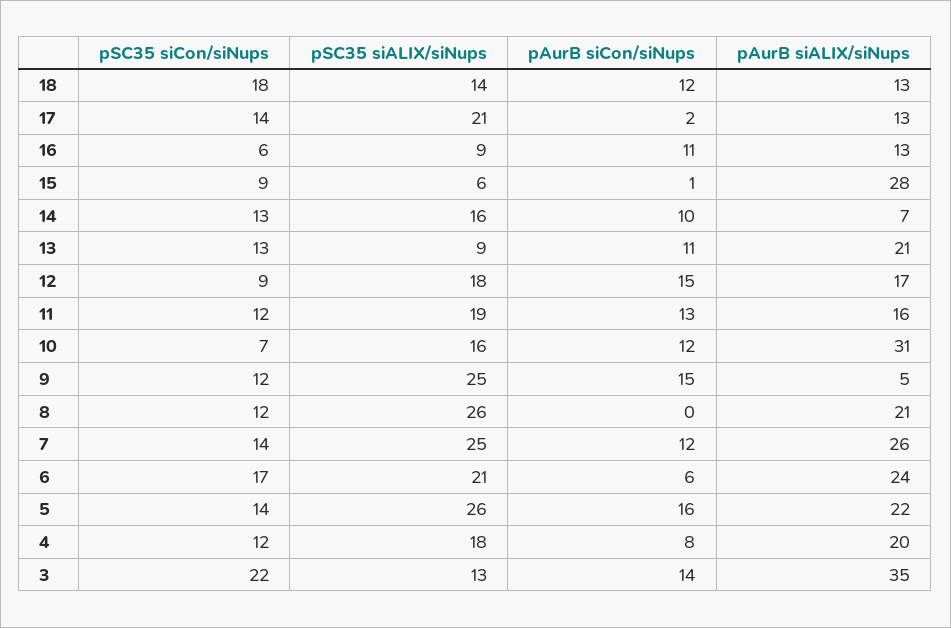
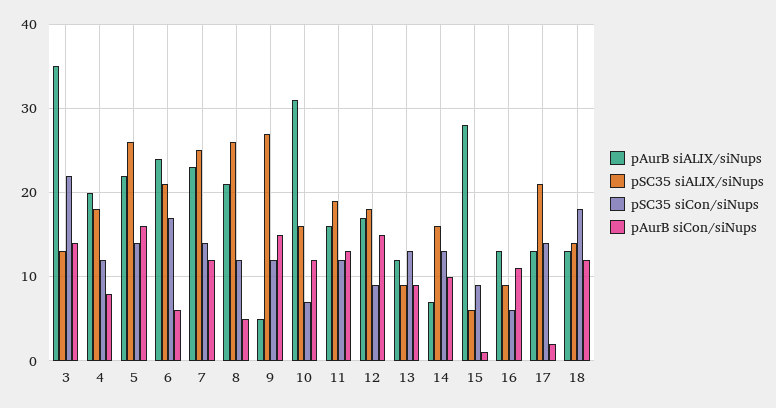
  {
    "pSC35 siCon/siNups": {
      "18": 18,
      "17": 14,
      "16": 6,
      "15": 9,
      "14": 13,
      "13": 13,
      "12": 9,
      "11": 12,
      "10": 7,
      "9": 12,
      "8": 12,
      "7": 14,
      "6": 17,
      "5": 14,
      "4": 12,
      "3": 22
    },
    "pSC35 siALIX/siNups": {
      "18": 14,
      "17": 21,
      "16": 9,
      "15": 6,
      "14": 16,
      "13": 9,
      "12": 18,
      "11": 19,
      "10": 16,
-     "9": 25,
+     "9": 27,
      "8": 26,
      "7": 25,
      "6": 21,
      "5": 26,
      "4": 18,
      "3": 13
    },
    "pAurB siCon/siNups": {
      "18": 12,
      "17": 2,
      "16": 11,
      "15": 1,
      "14": 10,
-     "13": 11,
+     "13": 9,
      "12": 15,
      "11": 13,
      "10": 12,
      "9": 15,
-     "8": 0,
+     "8": 5,
      "7": 12,
      "6": 6,
      "5": 16,
      "4": 8,
      "3": 14
    },
    "pAurB siALIX/siNups": {
      "18": 13,
      "17": 13,
      "16": 13,
      "15": 28,
      "14": 7,
-     "13": 21,
+     "13": 12,
      "12": 17,
      "11": 16,
      "10": 31,
      "9": 5,
      "8": 21,
-     "7": 26,
+     "7": 23,
      "6": 24,
      "5": 22,
      "4": 20,
      "3": 35
    }
  }

